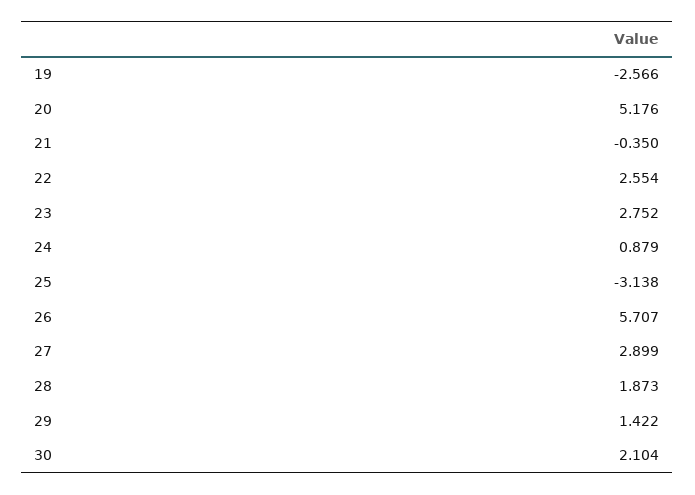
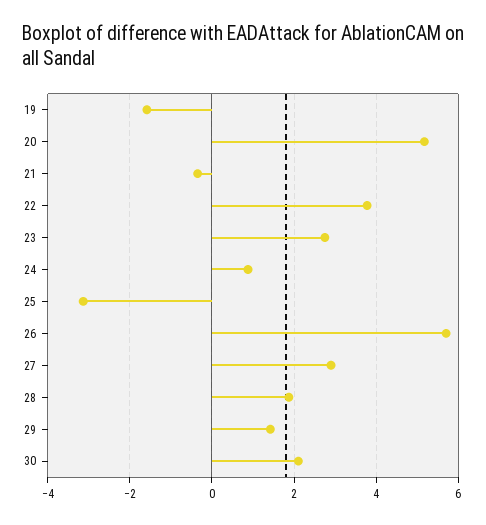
  {
-   "19": -2.566,
+   "19": -1.6,
    "20": 5.176,
    "21": -0.35,
-   "22": 2.554,
+   "22": 3.8,
    "23": 2.752,
    "24": 0.879,
    "25": -3.138,
    "26": 5.707,
    "27": 2.899,
    "28": 1.873,
    "29": 1.422,
    "30": 2.104
  }

